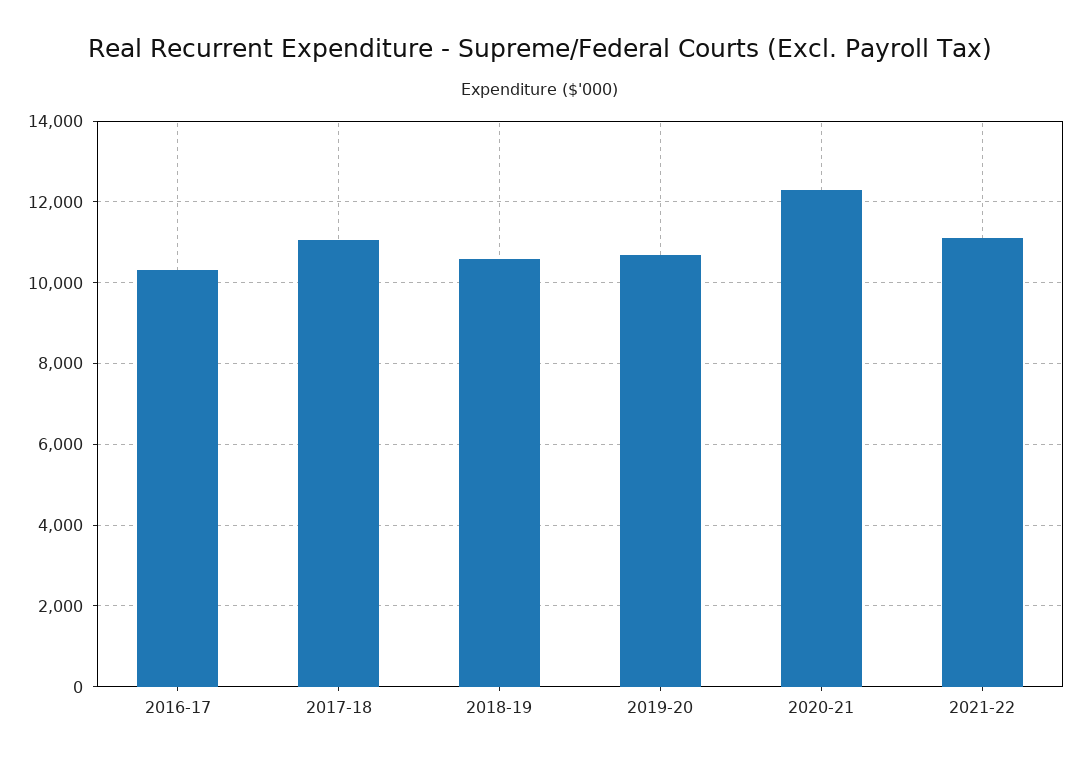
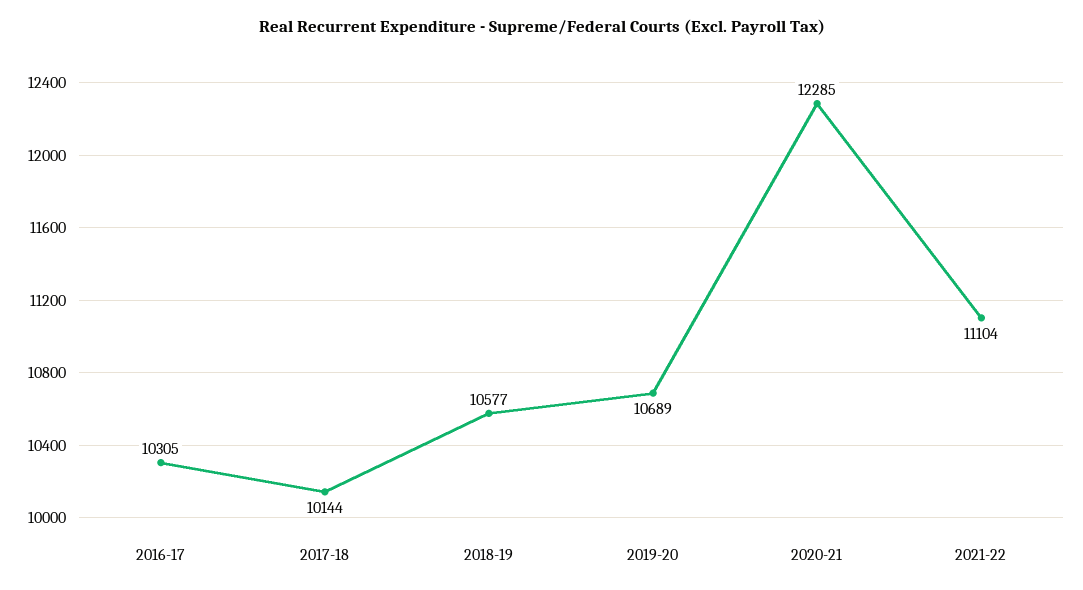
  {
    "2016-17": 10305,
-   "2017-18": 11000,
+   "2017-18": 10144,
    "2018-19": 10577,
    "2019-20": 10689,
    "2020-21": 12285,
    "2021-22": 11104
  }

